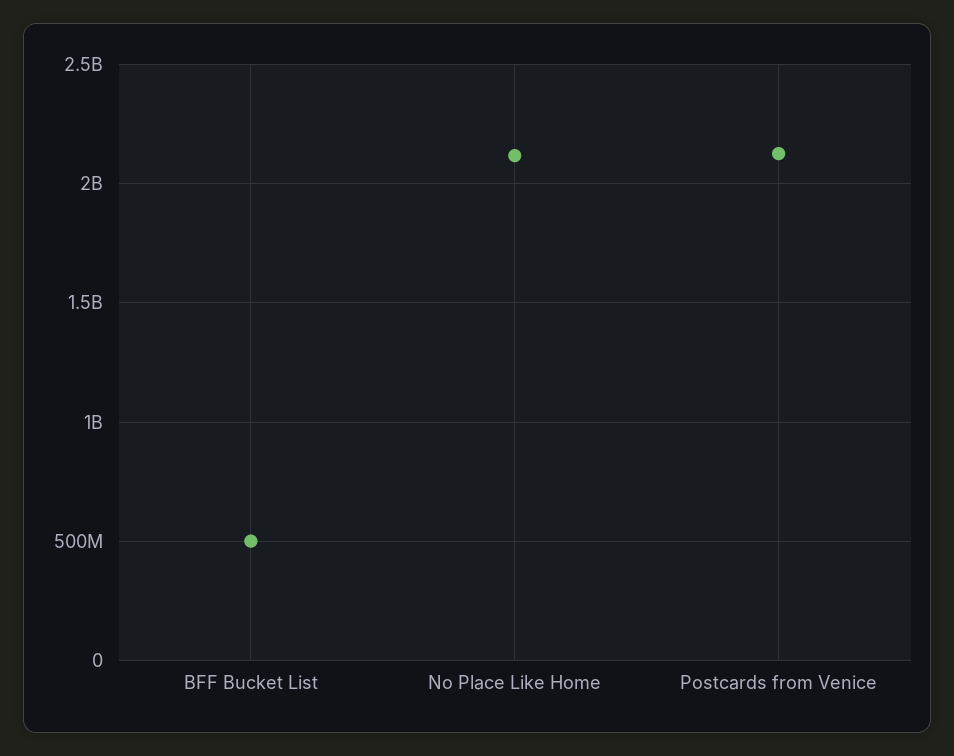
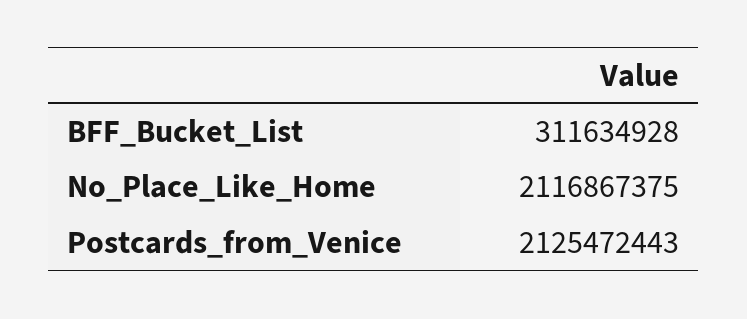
  {
-   "BFF Bucket List": 500000000,
+   "BFF Bucket List": 311634928,
    "No Place Like Home": 2116867375,
    "Postcards from Venice": 2125472443
  }

